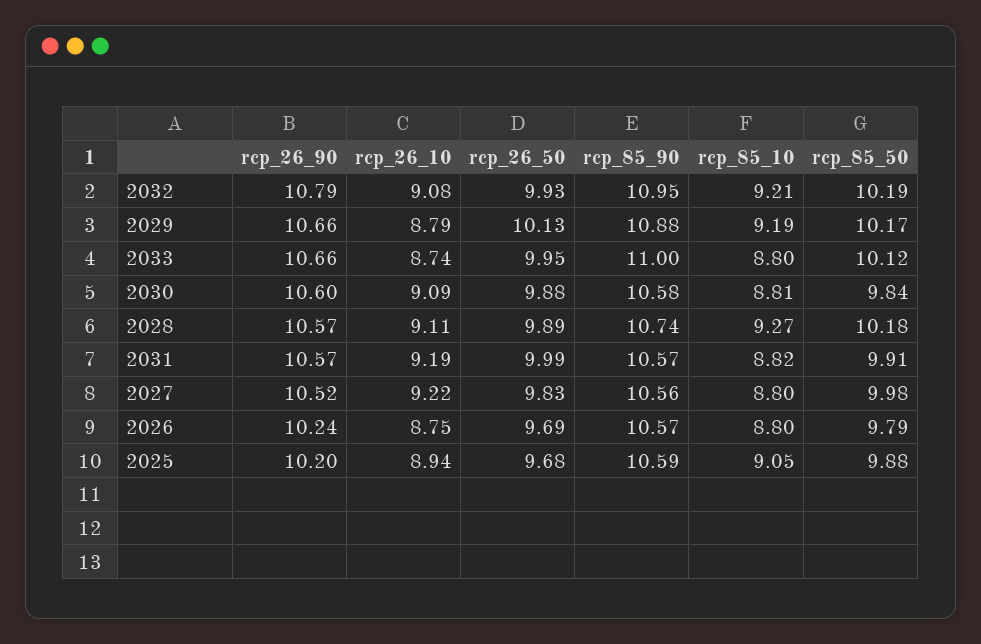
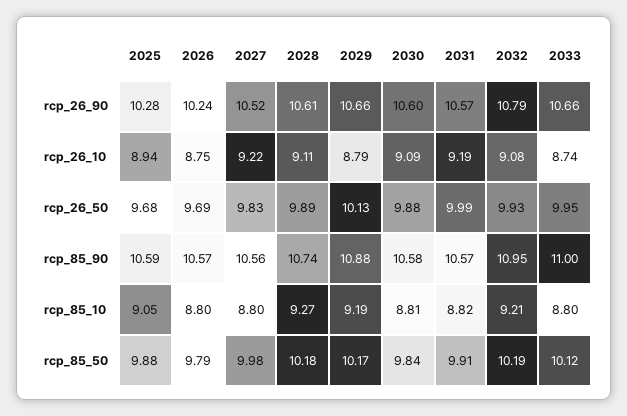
  {
    "rcp_26_90": {
      "2032": 10.79,
      "2029": 10.66,
      "2033": 10.66,
      "2030": 10.6,
-     "2028": 10.57,
+     "2028": 10.61,
      "2031": 10.57,
      "2027": 10.52,
      "2026": 10.24,
-     "2025": 10.2
+     "2025": 10.28
    },
    "rcp_26_10": {
      "2032": 9.08,
      "2029": 8.79,
      "2033": 8.74,
      "2030": 9.09,
      "2028": 9.11,
      "2031": 9.19,
      "2027": 9.22,
      "2026": 8.75,
      "2025": 8.94
    },
    "rcp_26_50": {
      "2032": 9.93,
      "2029": 10.13,
      "2033": 9.95,
      "2030": 9.88,
      "2028": 9.89,
      "2031": 9.99,
      "2027": 9.83,
      "2026": 9.69,
      "2025": 9.68
    },
    "rcp_85_90": {
      "2032": 10.95,
      "2029": 10.88,
      "2033": 11,
      "2030": 10.58,
      "2028": 10.74,
      "2031": 10.57,
      "2027": 10.56,
      "2026": 10.57,
      "2025": 10.59
    },
    "rcp_85_10": {
      "2032": 9.21,
      "2029": 9.19,
      "2033": 8.8,
      "2030": 8.81,
      "2028": 9.27,
      "2031": 8.82,
      "2027": 8.8,
      "2026": 8.8,
      "2025": 9.05
    },
    "rcp_85_50": {
      "2032": 10.19,
      "2029": 10.17,
      "2033": 10.12,
      "2030": 9.84,
      "2028": 10.18,
      "2031": 9.91,
      "2027": 9.98,
      "2026": 9.79,
      "2025": 9.88
    }
  }

